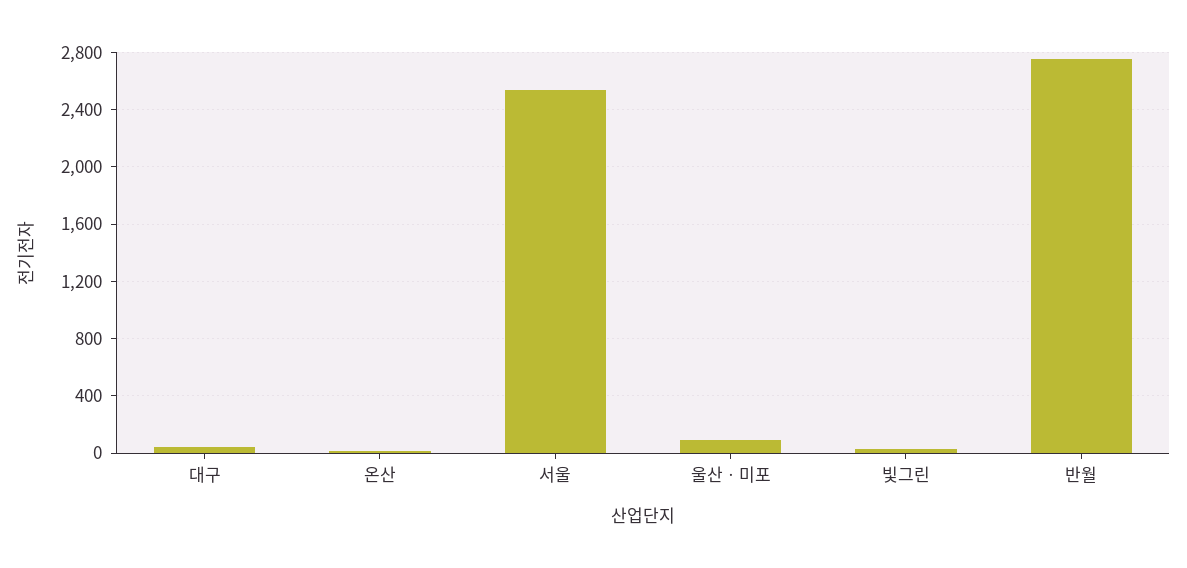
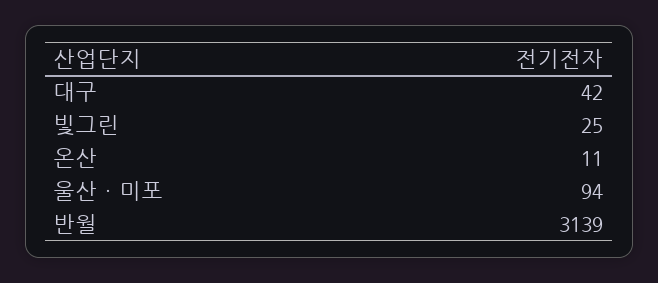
  {
    "대구": 42,
    "온산": 11,
-   "서울": 2550,
    "울산ㆍ미포": 94,
    "빛그린": 25,
-   "반월": 2750
+   "반월": 3139
  }

